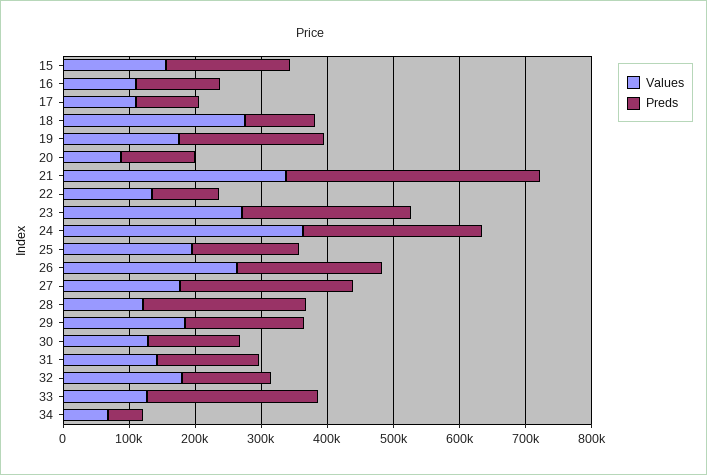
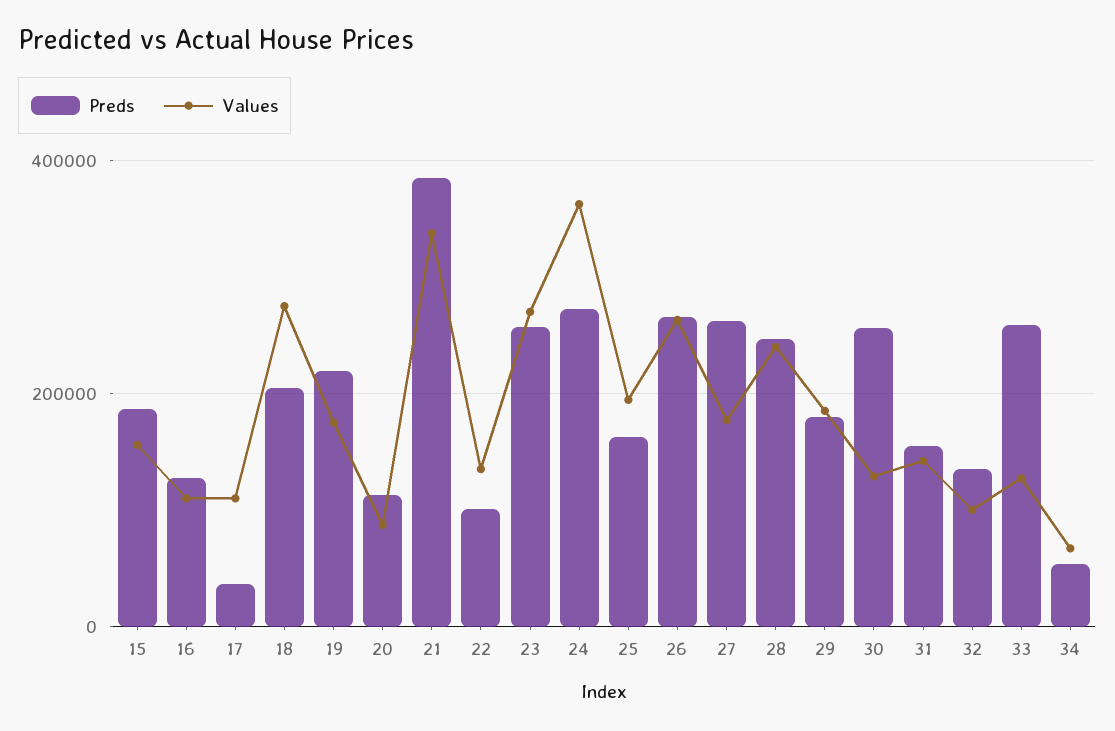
  {
    "Values": {
      "15": 160000,
      "16": 120000,
      "17": 120000,
      "18": 280000,
      "19": 180000,
      "20": 80000,
      "21": 340000,
      "22": 140000,
      "23": 280000,
      "24": 360000,
      "25": 200000,
      "26": 260000,
      "27": 180000,
-     "28": 120000,
+     "28": 240000,
      "29": 180000,
      "30": 120000,
      "31": 140000,
-     "32": 180000,
+     "32": 100000,
      "33": 120000,
      "34": 60000
    },
    "Preds": {
      "15": 180000,
      "16": 120000,
-     "17": 100000,
+     "17": 40000,
-     "18": 100000,
+     "18": 200000,
      "19": 220000,
      "20": 120000,
      "21": 380000,
      "22": 100000,
      "23": 260000,
      "24": 280000,
      "25": 160000,
-     "26": 220000,
+     "26": 260000,
      "27": 260000,
      "28": 240000,
      "29": 180000,
-     "30": 140000,
+     "30": 260000,
      "31": 160000,
      "32": 140000,
      "33": 260000,
      "34": 60000
    }
  }

